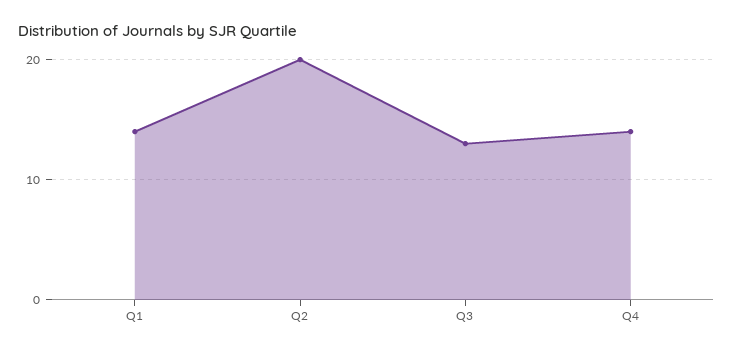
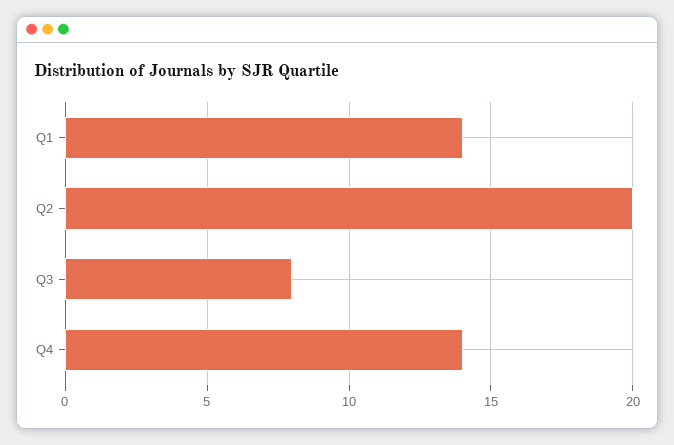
  {
    "Q1": 14,
    "Q2": 20,
-   "Q3": 13,
+   "Q3": 8,
    "Q4": 14
  }

